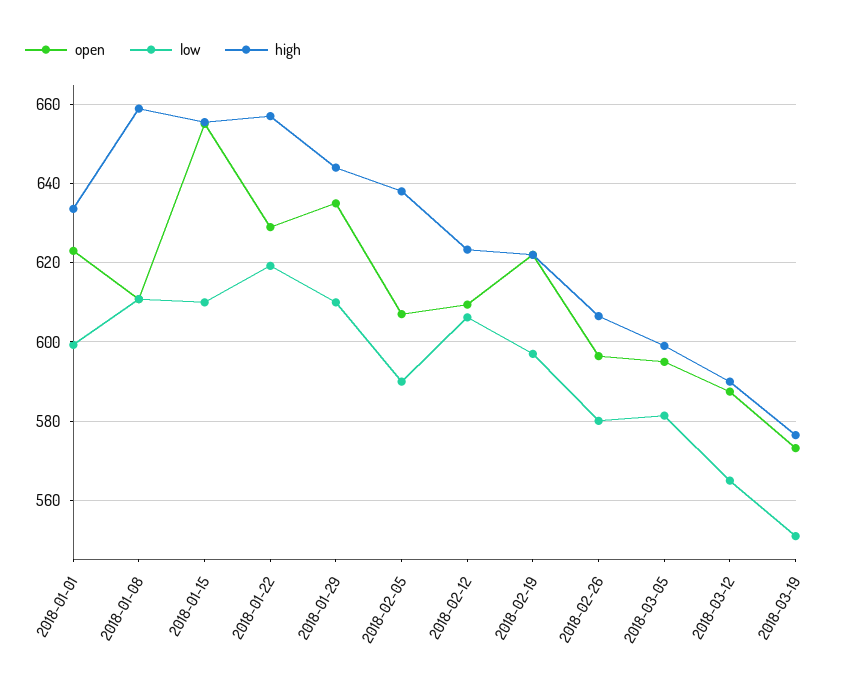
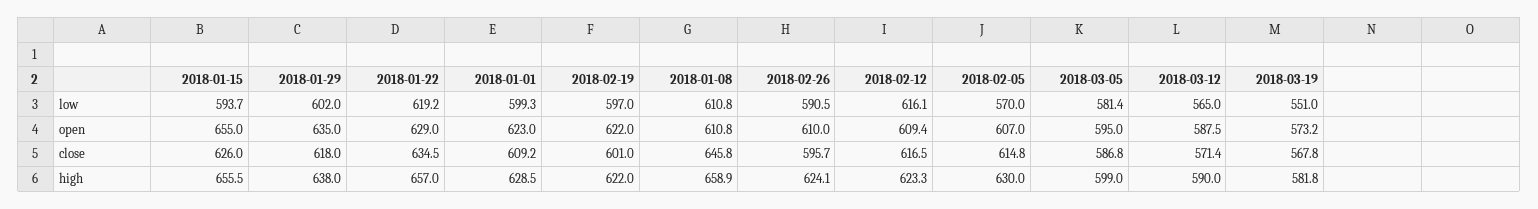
  {
    "open": {
      "2018-01-01": 623,
      "2018-01-08": 610.8,
      "2018-01-15": 655,
      "2018-01-22": 629,
      "2018-01-29": 635,
      "2018-02-05": 607,
      "2018-02-12": 609.4,
      "2018-02-19": 622,
-     "2018-02-26": 596,
+     "2018-02-26": 610,
      "2018-03-05": 595,
      "2018-03-12": 587.5,
      "2018-03-19": 573.2
    },
    "low": {
      "2018-01-01": 599.3,
      "2018-01-08": 610.8,
-     "2018-01-15": 610,
+     "2018-01-15": 593.7,
      "2018-01-22": 619.2,
-     "2018-01-29": 610,
+     "2018-01-29": 602,
-     "2018-02-05": 590,
+     "2018-02-05": 570,
-     "2018-02-12": 606,
+     "2018-02-12": 616.1,
      "2018-02-19": 597,
-     "2018-02-26": 580,
+     "2018-02-26": 590.5,
      "2018-03-05": 581.4,
      "2018-03-12": 565,
      "2018-03-19": 551
    },
    "high": {
-     "2018-01-01": 634,
+     "2018-01-01": 628.5,
      "2018-01-08": 658.9,
      "2018-01-15": 655.5,
      "2018-01-22": 657,
-     "2018-01-29": 644,
+     "2018-01-29": 638,
-     "2018-02-05": 638,
+     "2018-02-05": 630,
      "2018-02-12": 623.3,
      "2018-02-19": 622,
-     "2018-02-26": 606,
+     "2018-02-26": 624.1,
      "2018-03-05": 599,
      "2018-03-12": 590,
-     "2018-03-19": 576
+     "2018-03-19": 581.8
-   }
+   },
+   "close": {
+     "2018-01-15": 626,
+     "2018-01-29": 618,
+     "2018-01-22": 634.5,
+     "2018-01-01": 609.2,
+     "2018-02-19": 601,
+     "2018-01-08": 645.8,
+     "2018-02-26": 595.7,
+     "2018-02-12": 616.5,
+     "2018-02-05": 614.8,
+     "2018-03-05": 586.8,
+     "2018-03-12": 571.4,
+     "2018-03-19": 567.8
+   }
  }

